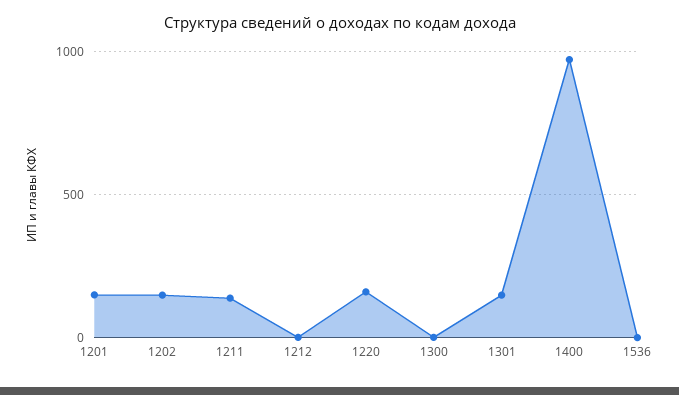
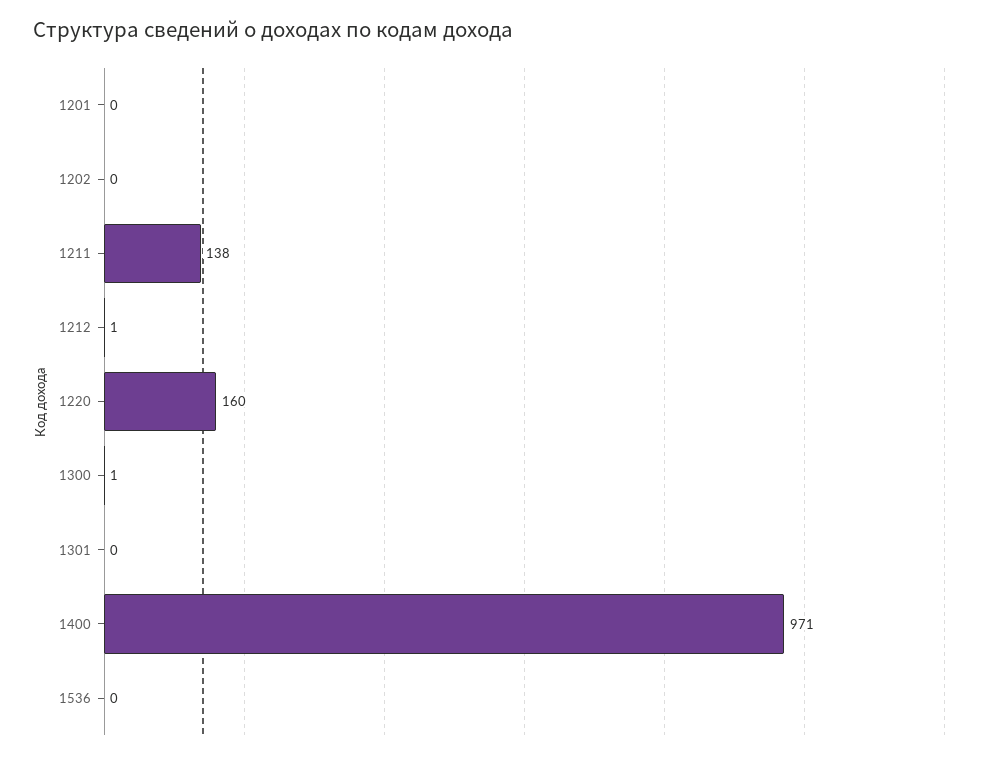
  {
-   "1201": 150,
+   "1201": 0,
-   "1202": 150,
+   "1202": 0,
    "1211": 138,
    "1212": 1,
    "1220": 160,
    "1300": 1,
-   "1301": 150,
+   "1301": 0,
    "1400": 971,
    "1536": 0
  }

